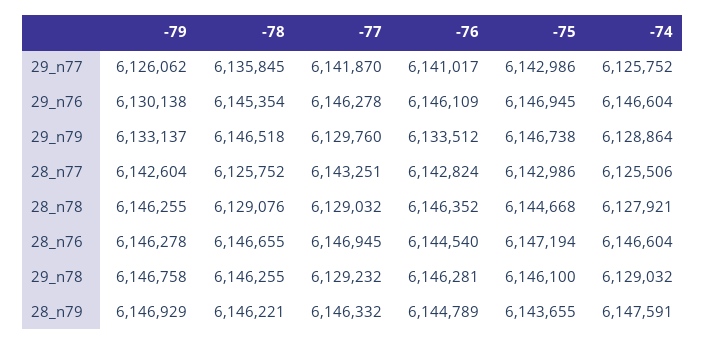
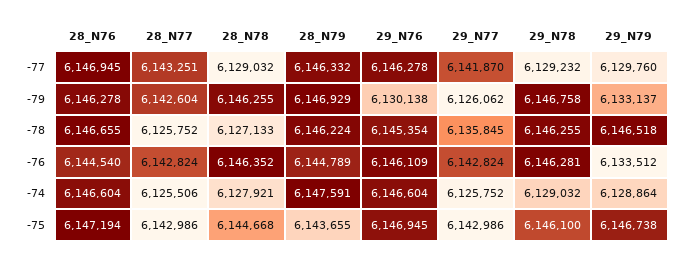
  {
    "-79": {
      "29_n77": 6126062,
      "29_n76": 6130138,
      "29_n79": 6133137,
      "28_n77": 6142604,
      "28_n78": 6146255,
      "28_n76": 6146278,
      "29_n78": 6146758,
      "28_n79": 6146929
    },
    "-78": {
      "29_n77": 6135845,
      "29_n76": 6145354,
      "29_n79": 6146518,
      "28_n77": 6125752,
-     "28_n78": 6129076,
+     "28_n78": 6127133,
      "28_n76": 6146655,
      "29_n78": 6146255,
-     "28_n79": 6146221
+     "28_n79": 6146224
    },
    "-77": {
      "29_n77": 6141870,
      "29_n76": 6146278,
      "29_n79": 6129760,
      "28_n77": 6143251,
      "28_n78": 6129032,
      "28_n76": 6146945,
      "29_n78": 6129232,
      "28_n79": 6146332
    },
    "-76": {
-     "29_n77": 6141017,
+     "29_n77": 6142824,
      "29_n76": 6146109,
      "29_n79": 6133512,
      "28_n77": 6142824,
      "28_n78": 6146352,
      "28_n76": 6144540,
      "29_n78": 6146281,
      "28_n79": 6144789
    },
    "-75": {
      "29_n77": 6142986,
      "29_n76": 6146945,
      "29_n79": 6146738,
      "28_n77": 6142986,
      "28_n78": 6144668,
      "28_n76": 6147194,
      "29_n78": 6146100,
      "28_n79": 6143655
    },
    "-74": {
      "29_n77": 6125752,
      "29_n76": 6146604,
      "29_n79": 6128864,
      "28_n77": 6125506,
      "28_n78": 6127921,
      "28_n76": 6146604,
      "29_n78": 6129032,
      "28_n79": 6147591
    }
  }

